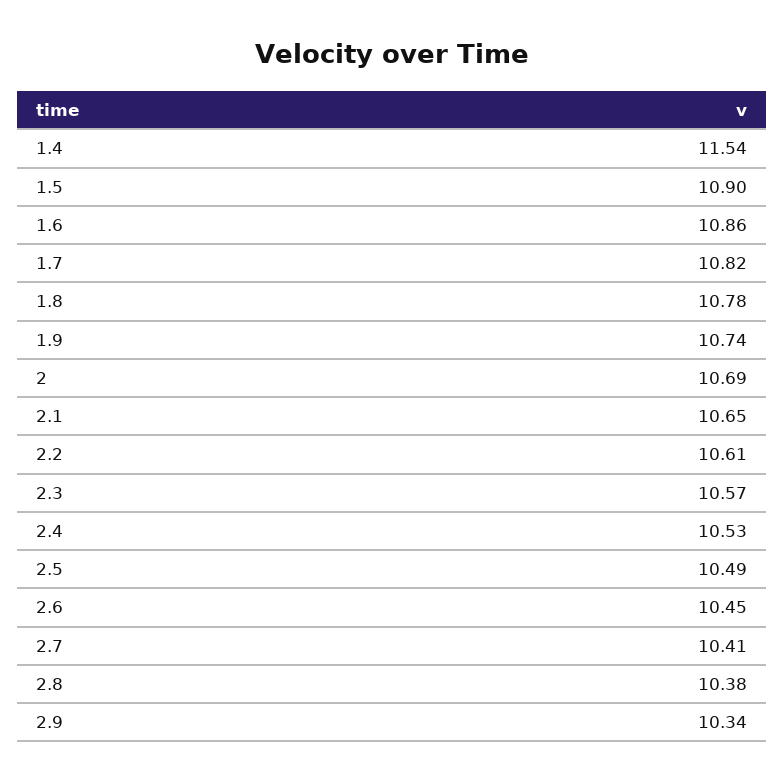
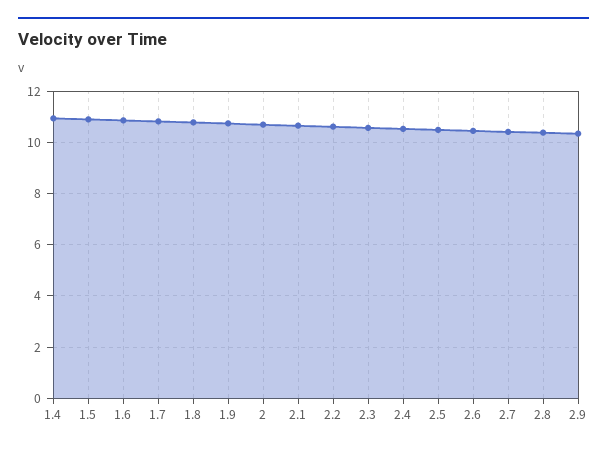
  {
-   "1.4": 11.54,
+   "1.4": 11,
    "1.5": 10.9,
    "1.6": 10.86,
    "1.7": 10.82,
    "1.8": 10.78,
    "1.9": 10.74,
    "2": 10.69,
    "2.1": 10.65,
    "2.2": 10.61,
    "2.3": 10.57,
    "2.4": 10.53,
    "2.5": 10.49,
    "2.6": 10.45,
    "2.7": 10.41,
    "2.8": 10.38,
    "2.9": 10.34
  }

